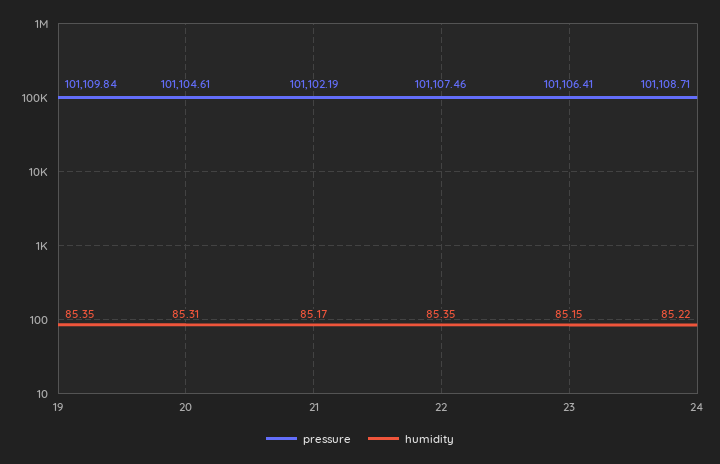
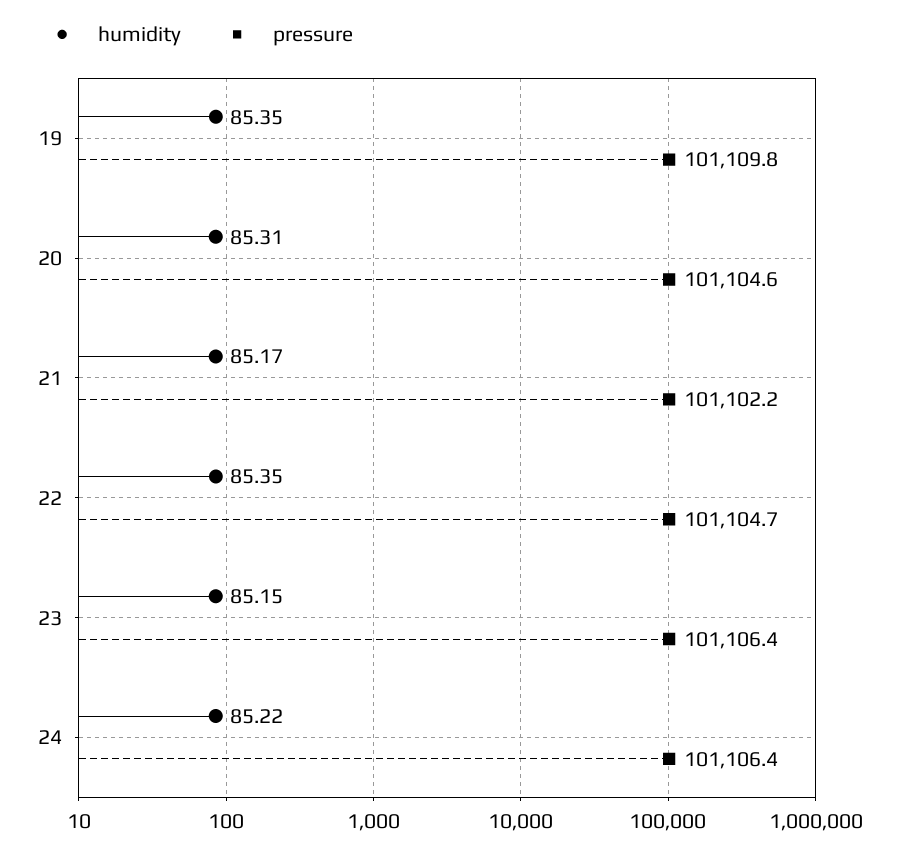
  {
    "pressure": {
      "19": 101109.84,
      "20": 101104.61,
      "21": 101102.19,
-     "22": 101107.46,
+     "22": 101104.7,
      "23": 101106.41,
-     "24": 101108.71
+     "24": 101106.4
    },
    "humidity": {
      "19": 85.35,
      "20": 85.31,
      "21": 85.17,
      "22": 85.35,
      "23": 85.15,
      "24": 85.22
    }
  }

